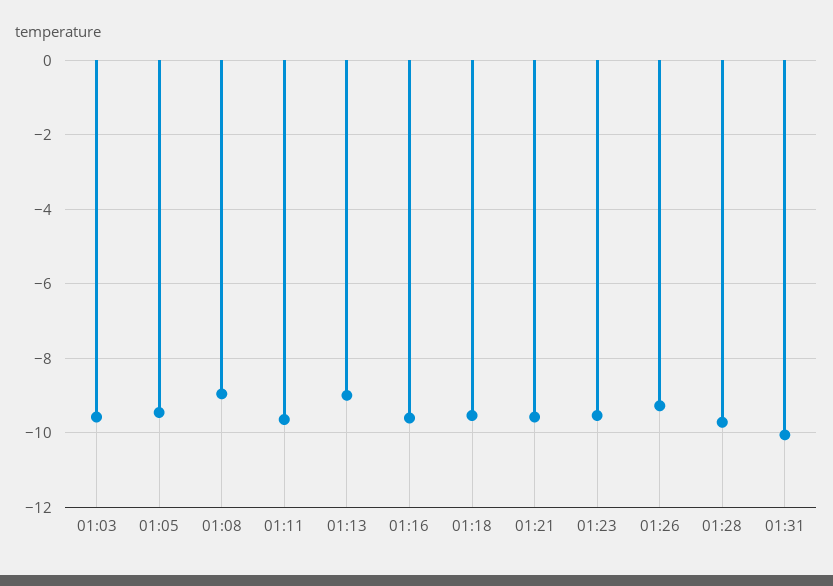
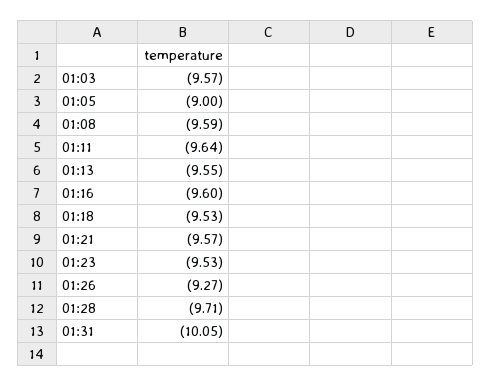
  {
    "01:03": -9.57,
-   "01:05": -9.4,
+   "01:05": -9,
-   "01:08": -9,
+   "01:08": -9.59,
    "01:11": -9.64,
-   "01:13": -9,
+   "01:13": -9.55,
    "01:16": -9.6,
    "01:18": -9.53,
    "01:21": -9.57,
    "01:23": -9.53,
    "01:26": -9.27,
    "01:28": -9.71,
    "01:31": -10.05
  }

